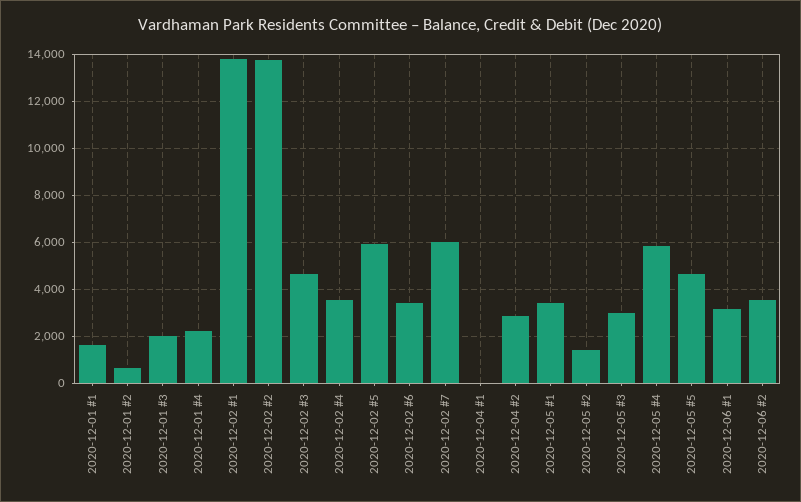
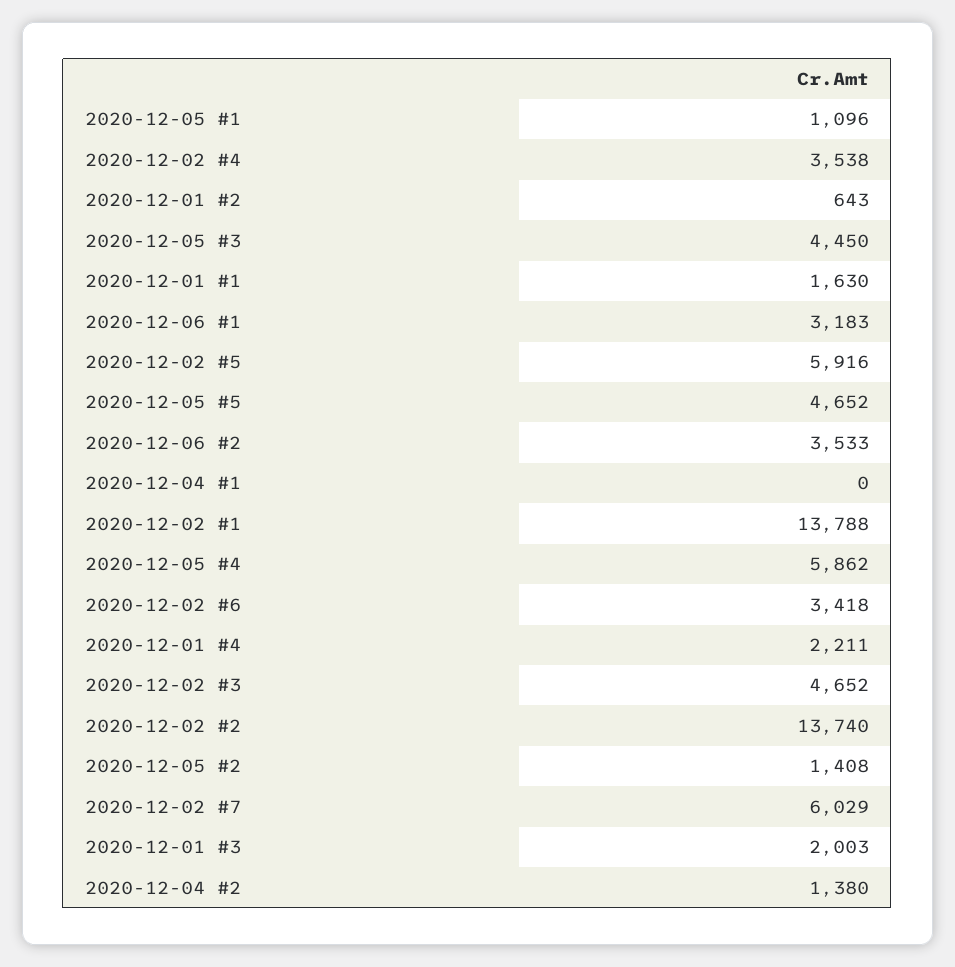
  {
    "2020-12-01 #1": 1630,
    "2020-12-01 #2": 643,
    "2020-12-01 #3": 2003,
    "2020-12-01 #4": 2211,
    "2020-12-02 #1": 13788,
    "2020-12-02 #2": 13740,
    "2020-12-02 #3": 4652,
    "2020-12-02 #4": 3538,
    "2020-12-02 #5": 5916,
    "2020-12-02 #6": 3418,
    "2020-12-02 #7": 6029,
    "2020-12-04 #1": 0,
-   "2020-12-04 #2": 3000,
+   "2020-12-04 #2": 1380,
-   "2020-12-05 #1": 3500,
+   "2020-12-05 #1": 1096,
    "2020-12-05 #2": 1408,
-   "2020-12-05 #3": 3000,
+   "2020-12-05 #3": 4450,
    "2020-12-05 #4": 5862,
    "2020-12-05 #5": 4652,
    "2020-12-06 #1": 3183,
    "2020-12-06 #2": 3533
  }

